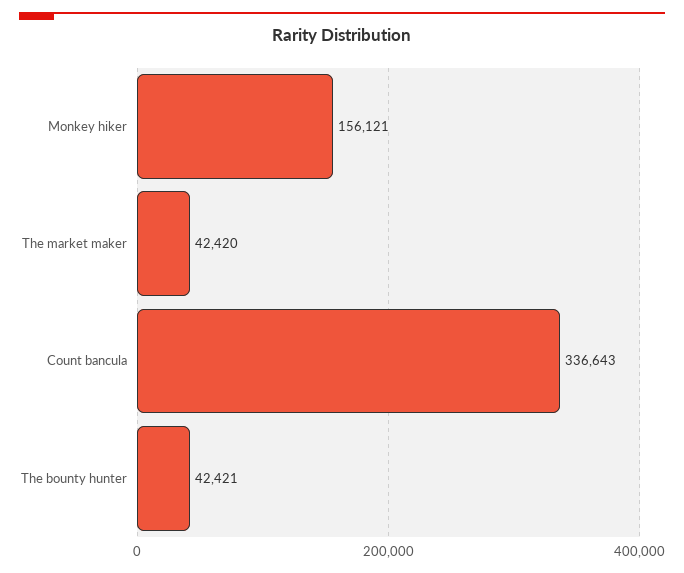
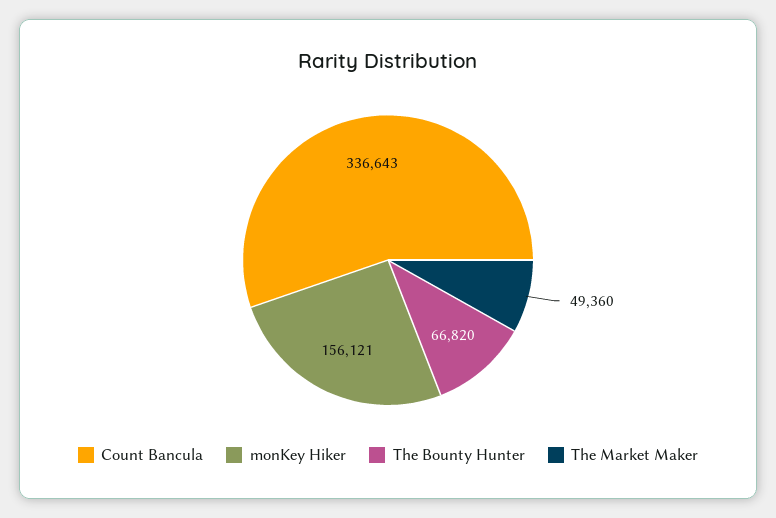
  {
    "Monkey hiker": 156121,
-   "The market maker": 42420,
+   "The market maker": 49360,
    "Count bancula": 336643,
-   "The bounty hunter": 42421
+   "The bounty hunter": 66820
  }

